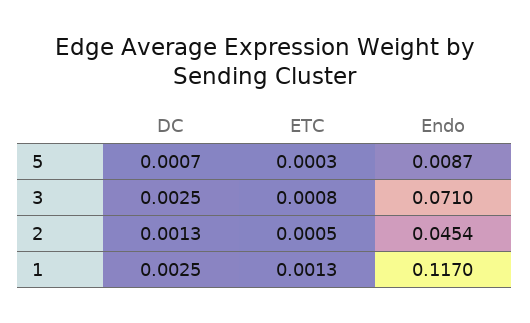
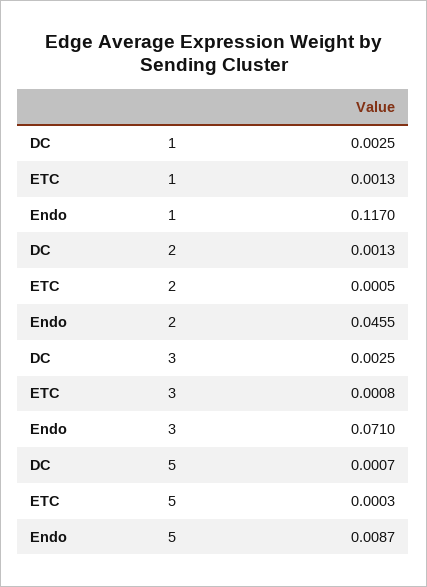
  {
    "DC": {
      "5": 0.0007,
      "3": 0.0025,
      "2": 0.0013,
      "1": 0.0025
    },
    "ETC": {
      "5": 0.0003,
      "3": 0.0008,
      "2": 0.0005,
      "1": 0.0013
    },
    "Endo": {
      "5": 0.0087,
      "3": 0.071,
-     "2": 0.0454,
+     "2": 0.0455,
      "1": 0.117
    }
  }

